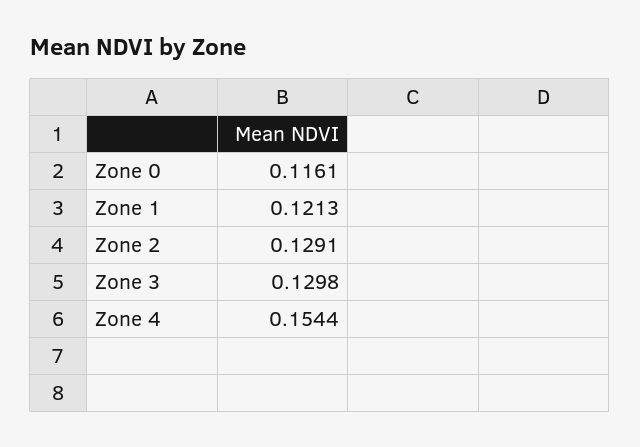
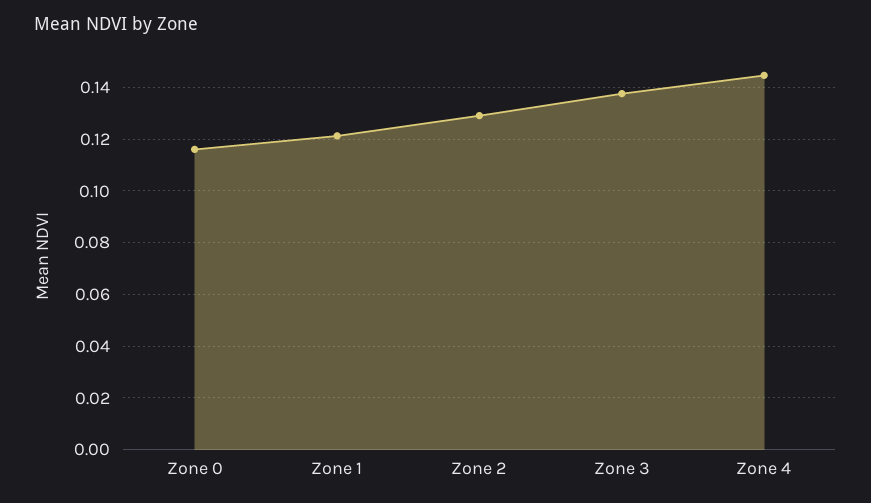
  {
    "Zone 0": 0.1161,
    "Zone 1": 0.1213,
    "Zone 2": 0.1291,
-   "Zone 3": 0.1298,
+   "Zone 3": 0.1375,
-   "Zone 4": 0.1544
+   "Zone 4": 0.145
  }

